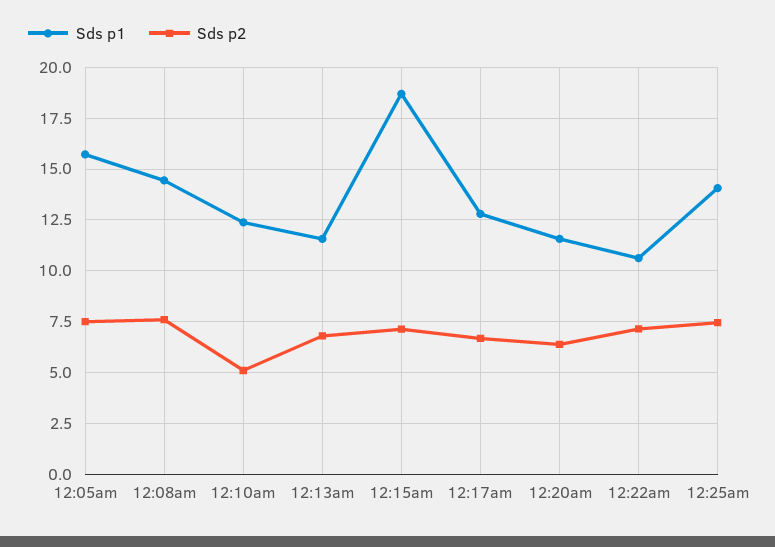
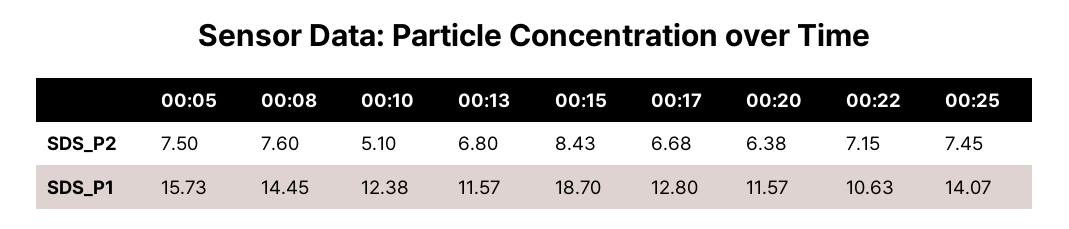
  {
    "Sds p1": {
      "12:05am": 15.73,
      "12:08am": 14.45,
      "12:10am": 12.38,
      "12:13am": 11.57,
      "12:15am": 18.7,
      "12:17am": 12.8,
      "12:20am": 11.57,
      "12:22am": 10.63,
      "12:25am": 14.07
    },
    "Sds p2": {
      "12:05am": 7.5,
      "12:08am": 7.6,
      "12:10am": 5.1,
      "12:13am": 6.8,
-     "12:15am": 7,
+     "12:15am": 8.43,
      "12:17am": 6.68,
      "12:20am": 6.38,
      "12:22am": 7.15,
      "12:25am": 7.45
    }
  }

